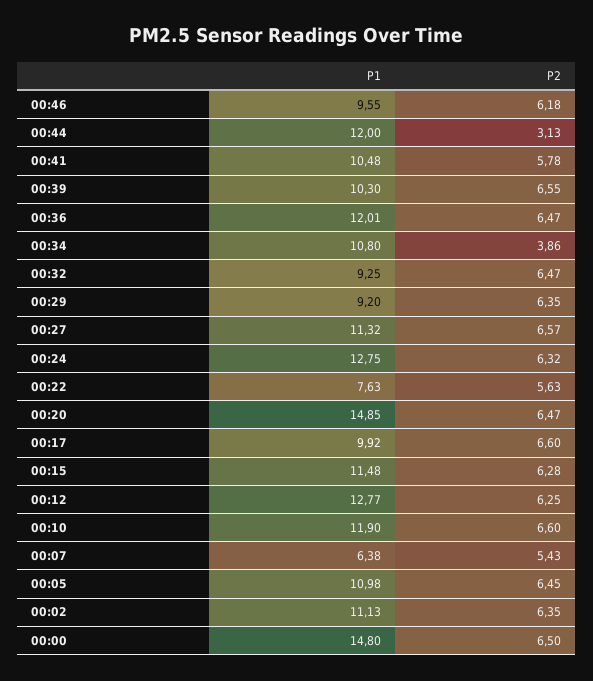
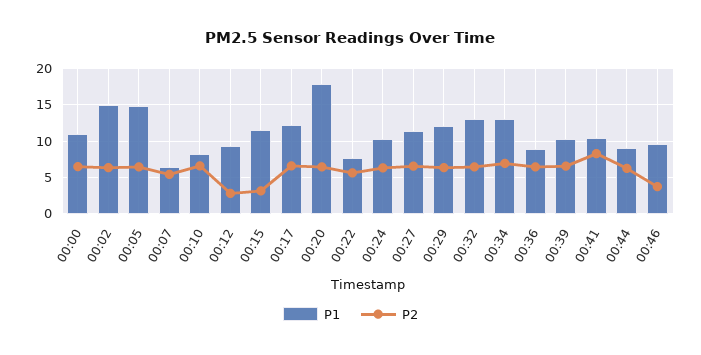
  {
    "P1": {
      "00:46": 9.55,
-     "00:44": 12,
+     "00:44": 9,
      "00:41": 10.48,
      "00:39": 10.3,
-     "00:36": 12.01,
+     "00:36": 9,
-     "00:34": 10.8,
+     "00:34": 13,
-     "00:32": 9.25,
+     "00:32": 13,
-     "00:29": 9.2,
+     "00:29": 12,
      "00:27": 11.32,
-     "00:24": 12.75,
+     "00:24": 10,
      "00:22": 7.63,
-     "00:20": 14.85,
+     "00:20": 18,
-     "00:17": 9.92,
+     "00:17": 12,
      "00:15": 11.48,
-     "00:12": 12.77,
+     "00:12": 9,
-     "00:10": 11.9,
+     "00:10": 8,
      "00:07": 6.38,
-     "00:05": 10.98,
+     "00:05": 15,
-     "00:02": 11.13,
+     "00:02": 15,
-     "00:00": 14.8
+     "00:00": 11
    },
    "P2": {
-     "00:46": 6.18,
+     "00:46": 4,
-     "00:44": 3.13,
+     "00:44": 6,
-     "00:41": 5.78,
+     "00:41": 8,
      "00:39": 6.55,
      "00:36": 6.47,
-     "00:34": 3.86,
+     "00:34": 7,
      "00:32": 6.47,
      "00:29": 6.35,
      "00:27": 6.57,
      "00:24": 6.32,
      "00:22": 5.63,
      "00:20": 6.47,
      "00:17": 6.6,
-     "00:15": 6.28,
+     "00:15": 3,
-     "00:12": 6.25,
+     "00:12": 3,
      "00:10": 6.6,
      "00:07": 5.43,
      "00:05": 6.45,
      "00:02": 6.35,
      "00:00": 6.5
    }
  }

